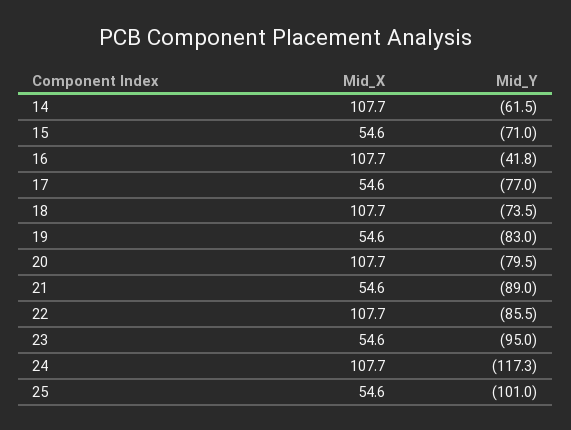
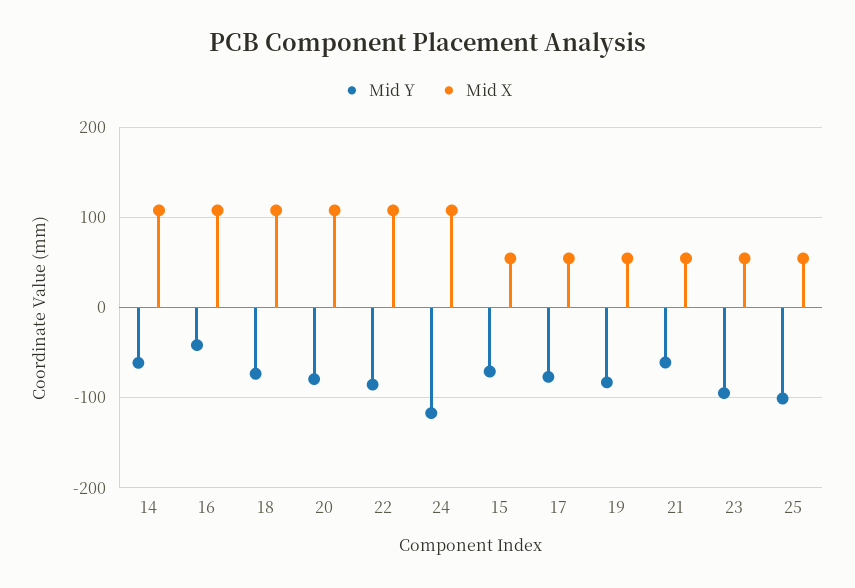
  {
    "Mid_X": {
      "14": 107.7,
      "15": 54.6,
      "16": 107.7,
      "17": 54.6,
      "18": 107.7,
      "19": 54.6,
      "20": 107.7,
      "21": 54.6,
      "22": 107.7,
      "23": 54.6,
      "24": 107.7,
      "25": 54.6
    },
    "Mid_Y": {
      "14": -61.5,
      "15": -71,
      "16": -41.8,
      "17": -77,
      "18": -73.5,
      "19": -83,
      "20": -79.5,
-     "21": -89,
+     "21": -60,
      "22": -85.5,
      "23": -95,
      "24": -117.3,
      "25": -101
    }
  }

